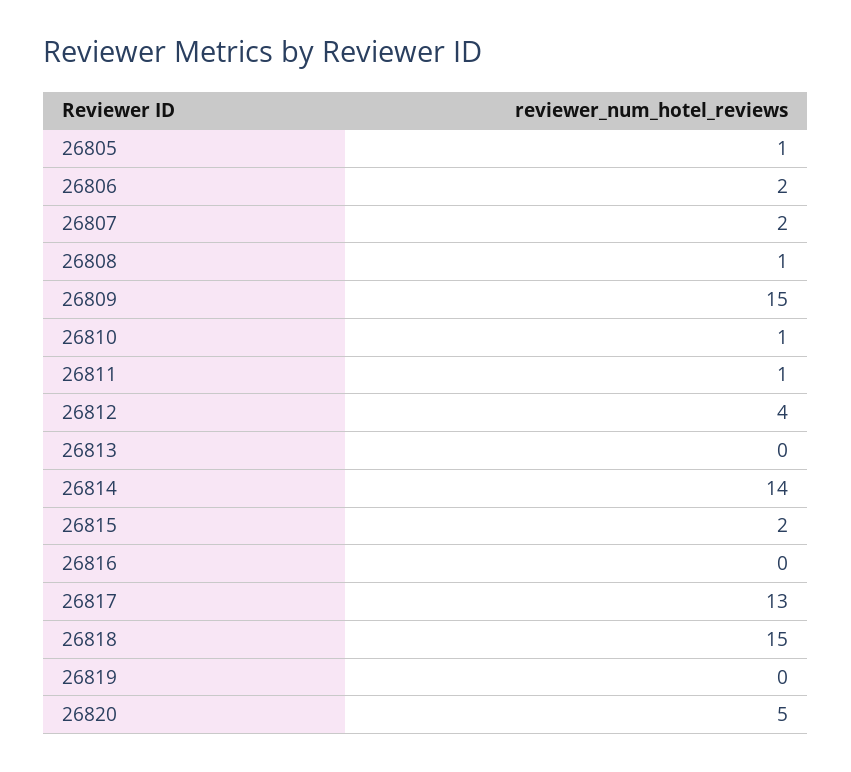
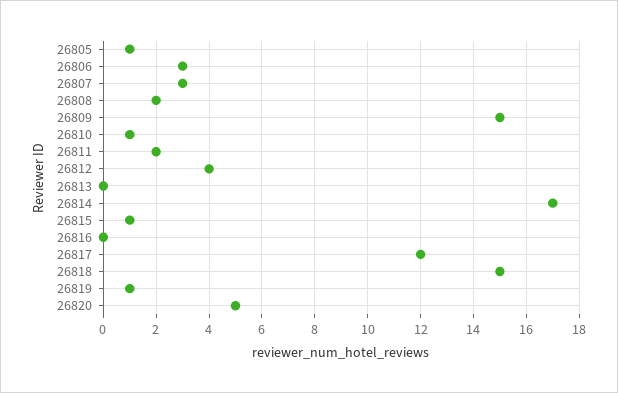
  {
    "26805": 1,
-   "26806": 2,
+   "26806": 3,
-   "26807": 2,
+   "26807": 3,
-   "26808": 1,
+   "26808": 2,
    "26809": 15,
    "26810": 1,
-   "26811": 1,
+   "26811": 2,
    "26812": 4,
    "26813": 0,
-   "26814": 14,
+   "26814": 17,
-   "26815": 2,
+   "26815": 1,
    "26816": 0,
-   "26817": 13,
+   "26817": 12,
    "26818": 15,
-   "26819": 0,
+   "26819": 1,
    "26820": 5
  }

